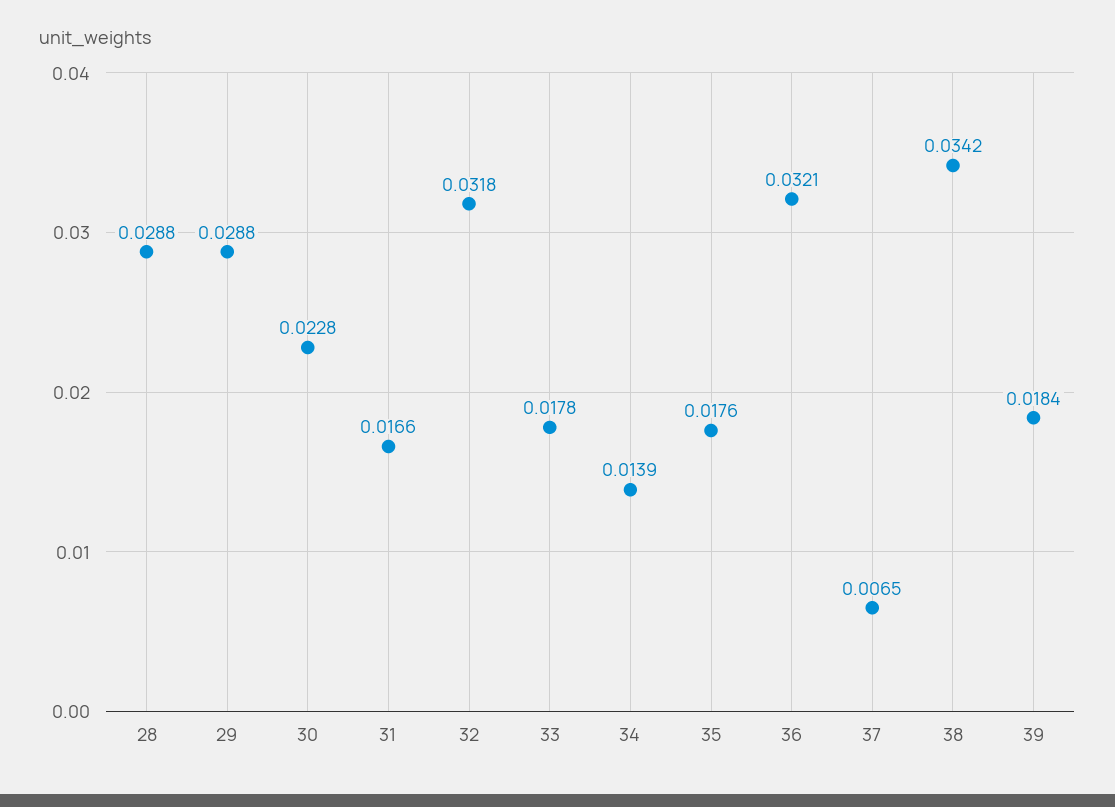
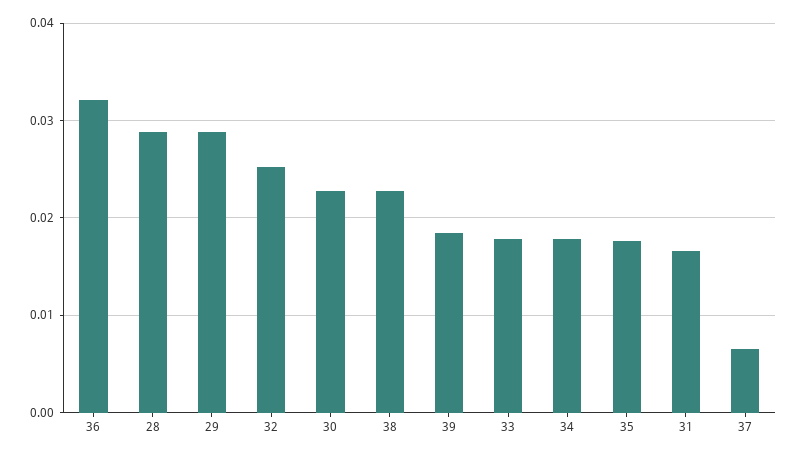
  {
    "28": 0.0288,
    "29": 0.0288,
    "30": 0.0228,
    "31": 0.0166,
-   "32": 0.0318,
+   "32": 0.025,
    "33": 0.0178,
-   "34": 0.0139,
+   "34": 0.018,
    "35": 0.0176,
    "36": 0.0321,
    "37": 0.0065,
-   "38": 0.0342,
+   "38": 0.023,
    "39": 0.0184
  }

